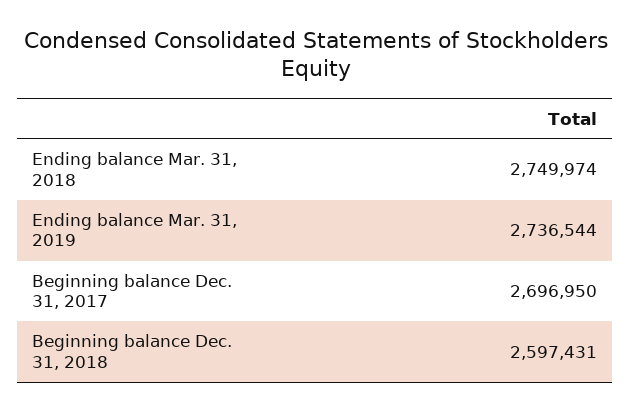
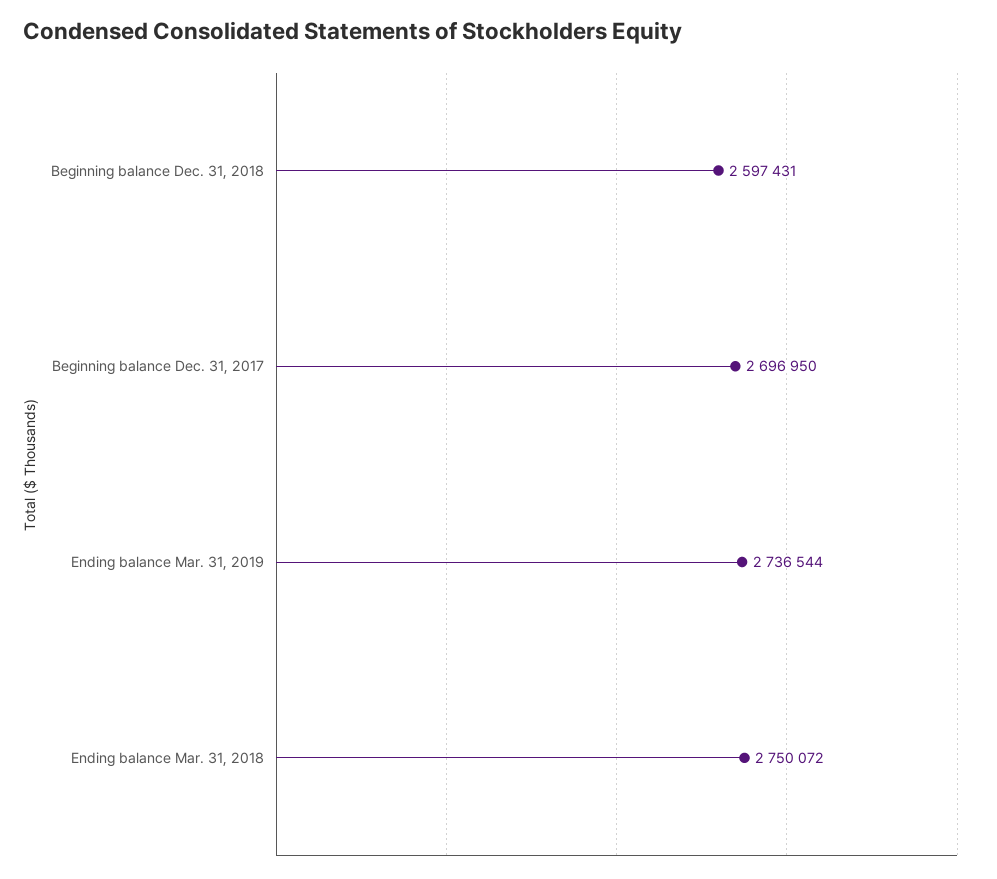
  {
-   "Ending balance Mar. 31, 2018": 2749974,
+   "Ending balance Mar. 31, 2018": 2750072,
    "Ending balance Mar. 31, 2019": 2736544,
    "Beginning balance Dec. 31, 2017": 2696950,
    "Beginning balance Dec. 31, 2018": 2597431
  }

